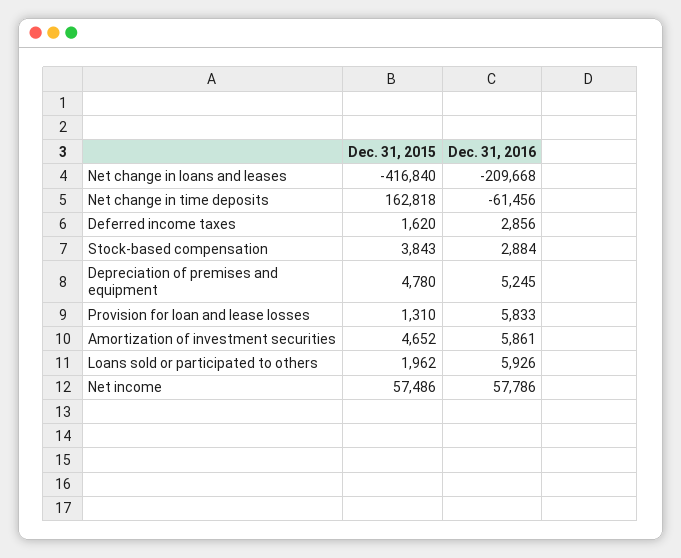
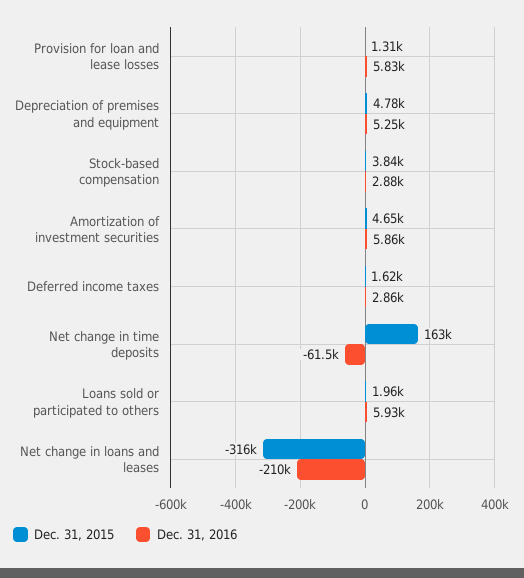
  {
    "Dec. 31, 2015": {
-     "Net change in loans and leases": -416840,
+     "Net change in loans and leases": -316000,
      "Net change in time deposits": 162818,
      "Deferred income taxes": 1620,
      "Stock-based compensation": 3843,
      "Depreciation of premises and equipment": 4780,
      "Provision for loan and lease losses": 1310,
      "Amortization of investment securities": 4652,
-     "Loans sold or participated to others": 1962,
+     "Loans sold or participated to others": 1962
-     "Net income": 57486
    },
    "Dec. 31, 2016": {
      "Net change in loans and leases": -209668,
      "Net change in time deposits": -61456,
      "Deferred income taxes": 2856,
      "Stock-based compensation": 2884,
      "Depreciation of premises and equipment": 5245,
      "Provision for loan and lease losses": 5833,
      "Amortization of investment securities": 5861,
-     "Loans sold or participated to others": 5926,
+     "Loans sold or participated to others": 5926
-     "Net income": 57786
    }
  }

